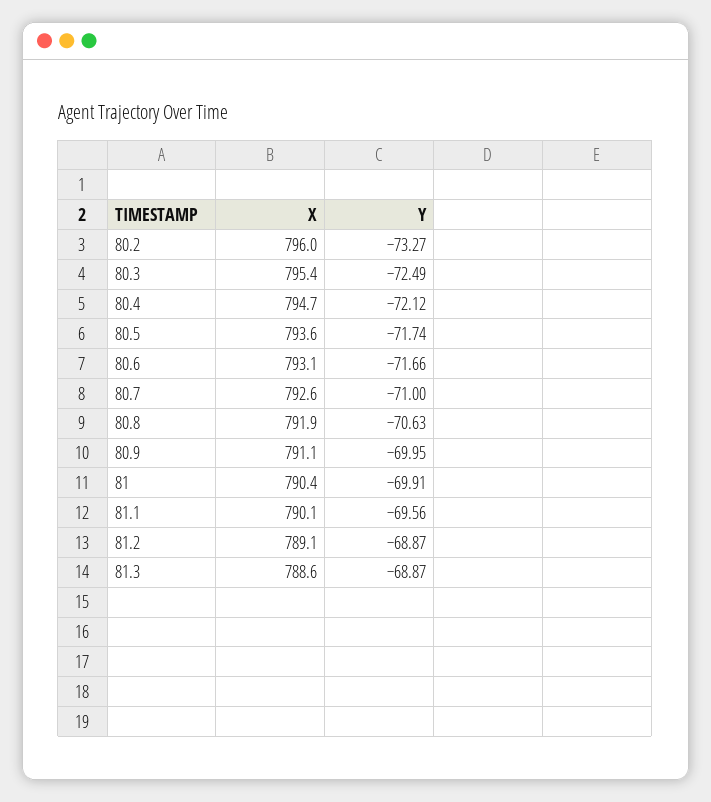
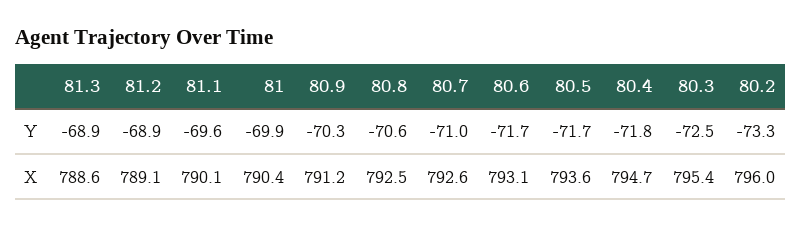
  {
    "X": {
      "80.2": 796,
      "80.3": 795.4,
      "80.4": 794.7,
      "80.5": 793.6,
      "80.6": 793.1,
      "80.7": 792.6,
-     "80.8": 791.9,
+     "80.8": 792.5,
-     "80.9": 791.1,
+     "80.9": 791.2,
      "81": 790.4,
      "81.1": 790.1,
      "81.2": 789.1,
      "81.3": 788.6
    },
    "Y": {
      "80.2": -73.27,
      "80.3": -72.49,
-     "80.4": -72.12,
+     "80.4": -71.8,
      "80.5": -71.74,
      "80.6": -71.66,
      "80.7": -71,
      "80.8": -70.63,
-     "80.9": -69.95,
+     "80.9": -70.3,
      "81": -69.91,
      "81.1": -69.56,
      "81.2": -68.87,
      "81.3": -68.87
    }
  }

